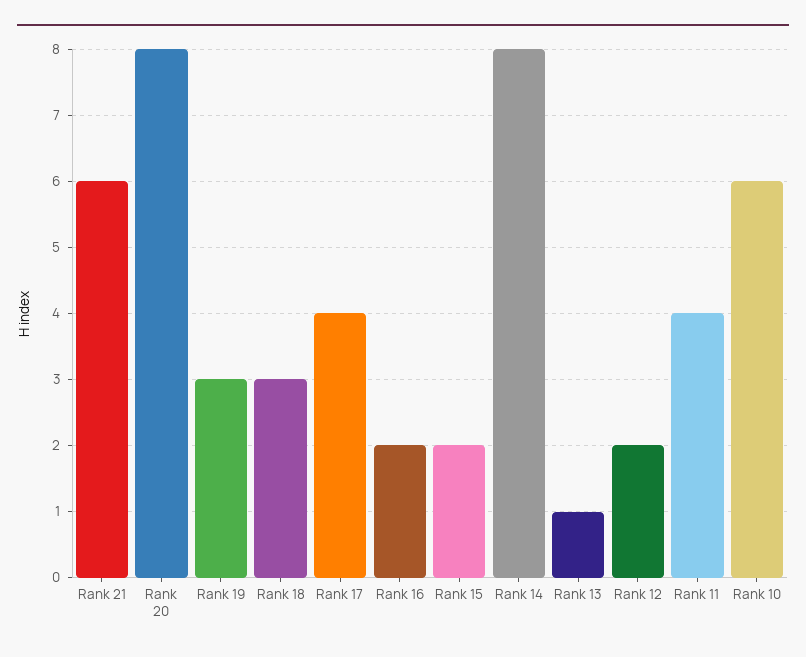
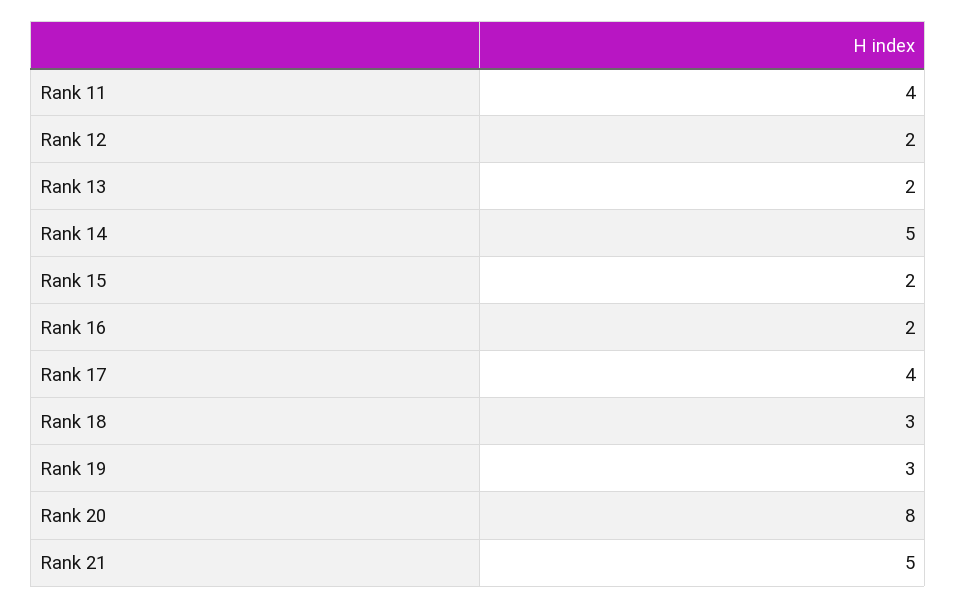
  {
-   "Rank 21": 6,
+   "Rank 21": 5,
    "Rank 20": 8,
    "Rank 19": 3,
    "Rank 18": 3,
    "Rank 17": 4,
    "Rank 16": 2,
    "Rank 15": 2,
-   "Rank 14": 8,
+   "Rank 14": 5,
-   "Rank 13": 1,
+   "Rank 13": 2,
    "Rank 12": 2,
-   "Rank 11": 4,
+   "Rank 11": 4
-   "Rank 10": 6
  }

